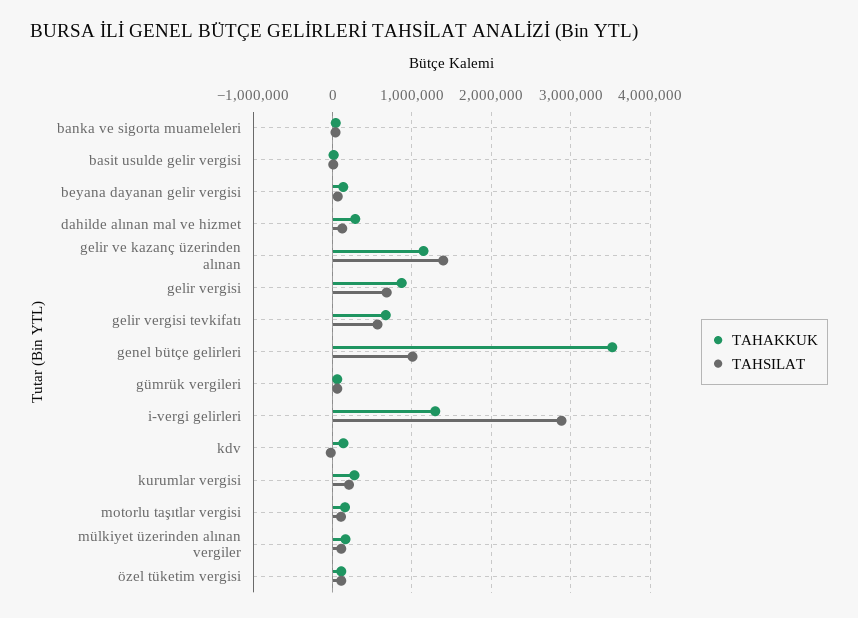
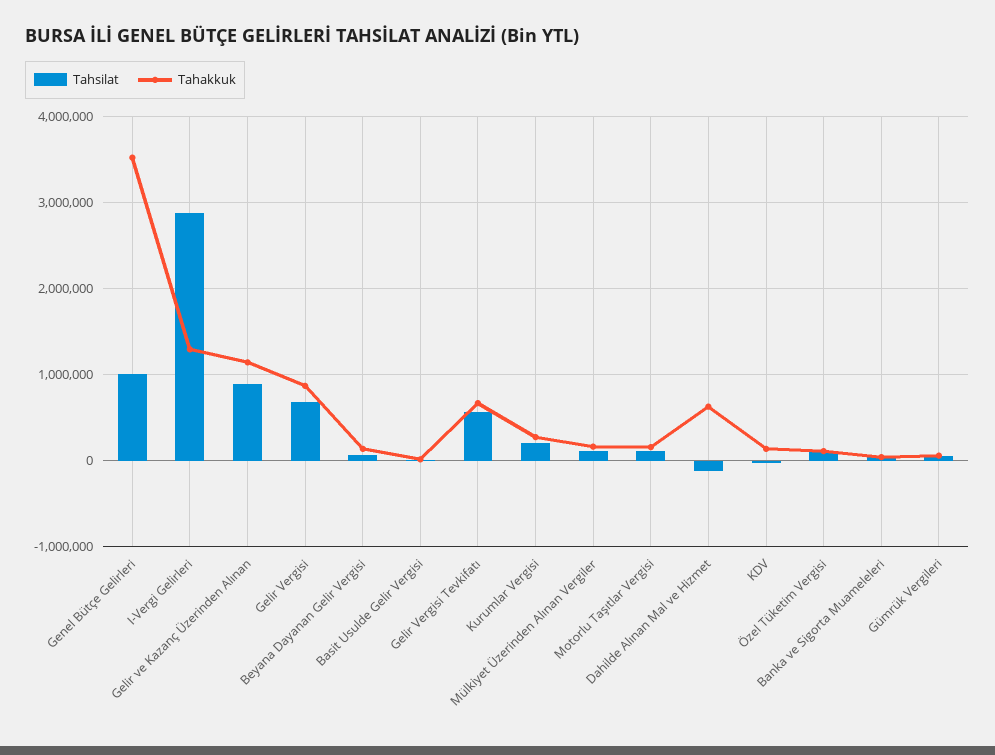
  {
    "TAHAKKUK": {
      "banka ve sigorta muameleleri": 0,
      "basit usulde gelir vergisi": 0,
      "beyana dayanan gelir vergisi": 100000,
-     "dahilde alınan mal ve hizmet": 300000,
+     "dahilde alınan mal ve hizmet": 600000,
      "gelir ve kazanç üzerinden alınan": 1100000,
      "gelir vergisi": 900000,
      "gelir vergisi tevkifatı": 700000,
      "genel bütçe gelirleri": 3500000,
      "gümrük vergileri": 100000,
      "i-vergi gelirleri": 1300000,
      "kdv": 100000,
      "kurumlar vergisi": 300000,
      "motorlu taşıtlar vergisi": 200000,
      "mülkiyet üzerinden alınan vergiler": 200000,
      "özel tüketim vergisi": 100000
    },
    "TAHSILAT": {
      "banka ve sigorta muameleleri": 0,
      "basit usulde gelir vergisi": 0,
      "beyana dayanan gelir vergisi": 100000,
-     "dahilde alınan mal ve hizmet": 100000,
+     "dahilde alınan mal ve hizmet": -100000,
-     "gelir ve kazanç üzerinden alınan": 1400000,
+     "gelir ve kazanç üzerinden alınan": 900000,
      "gelir vergisi": 700000,
      "gelir vergisi tevkifatı": 600000,
      "genel bütçe gelirleri": 1000000,
      "gümrük vergileri": 100000,
      "i-vergi gelirleri": 2900000,
      "kdv": 0,
      "kurumlar vergisi": 200000,
      "motorlu taşıtlar vergisi": 100000,
      "mülkiyet üzerinden alınan vergiler": 100000,
      "özel tüketim vergisi": 100000
    }
  }

